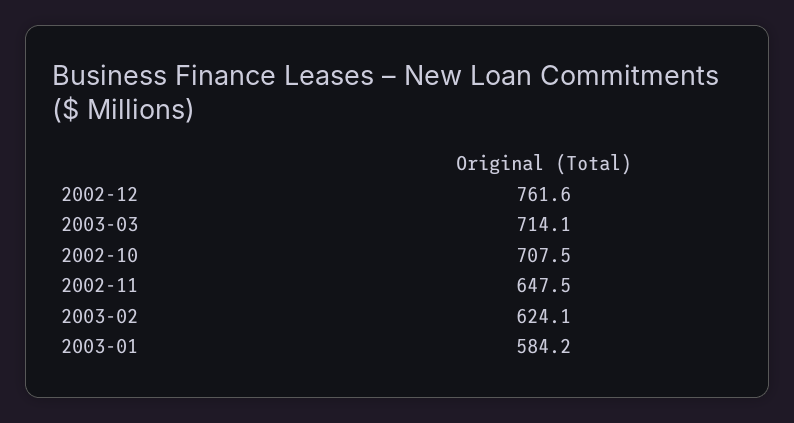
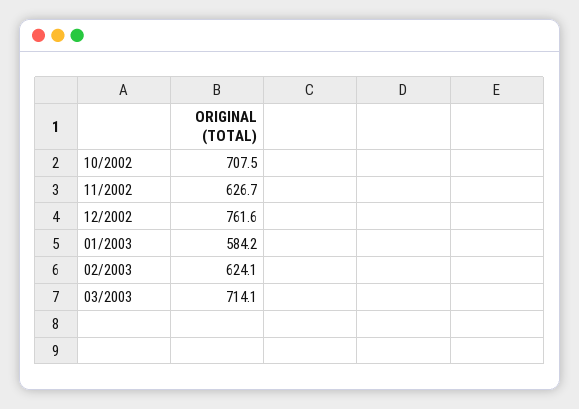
  {
    "2002-12": 761.6,
    "2003-03": 714.1,
    "2002-10": 707.5,
-   "2002-11": 647.5,
+   "2002-11": 626.7,
    "2003-02": 624.1,
    "2003-01": 584.2
  }

